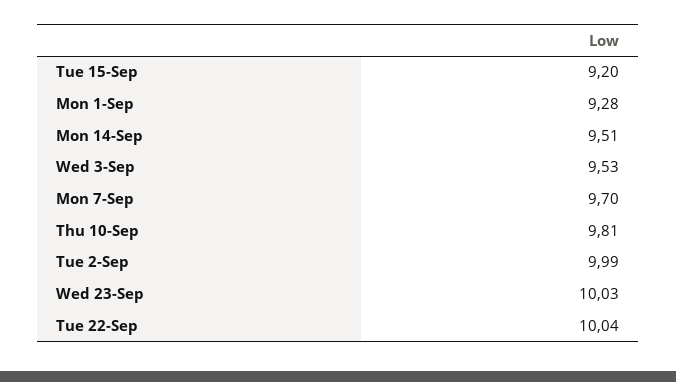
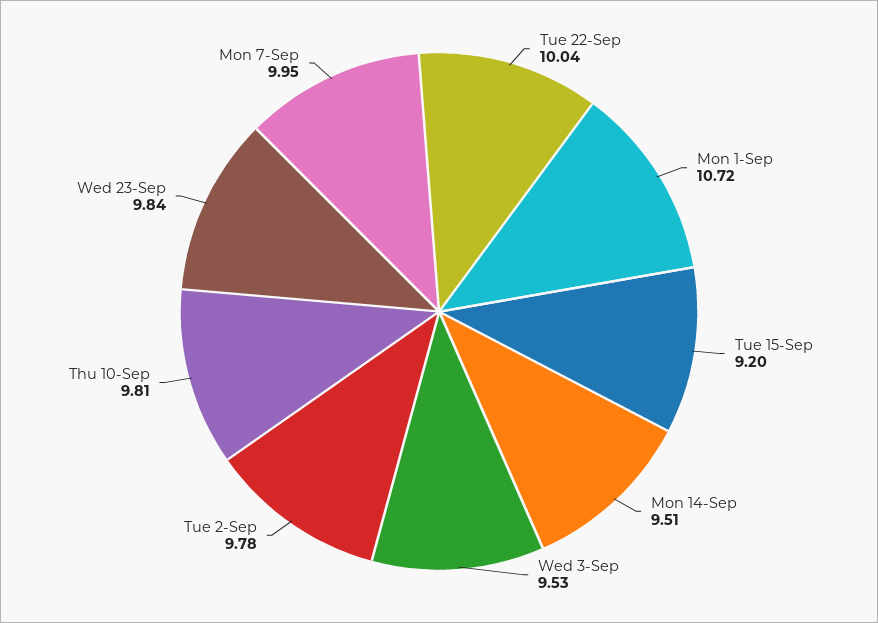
  {
    "Tue 15-Sep": 9.2,
-   "Mon 1-Sep": 9.28,
+   "Mon 1-Sep": 10.72,
    "Mon 14-Sep": 9.51,
    "Wed 3-Sep": 9.53,
-   "Mon 7-Sep": 9.7,
+   "Mon 7-Sep": 9.95,
    "Thu 10-Sep": 9.81,
-   "Tue 2-Sep": 9.99,
+   "Tue 2-Sep": 9.78,
-   "Wed 23-Sep": 10.03,
+   "Wed 23-Sep": 9.84,
    "Tue 22-Sep": 10.04
  }

